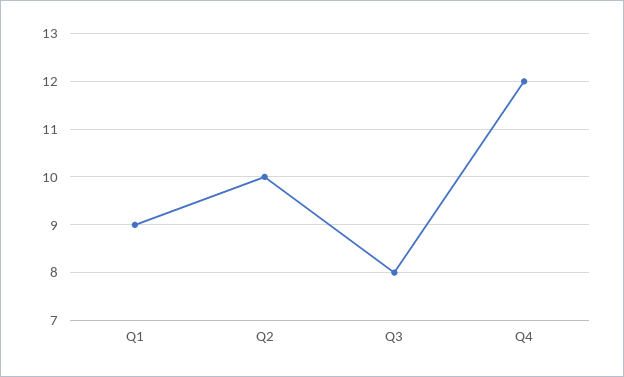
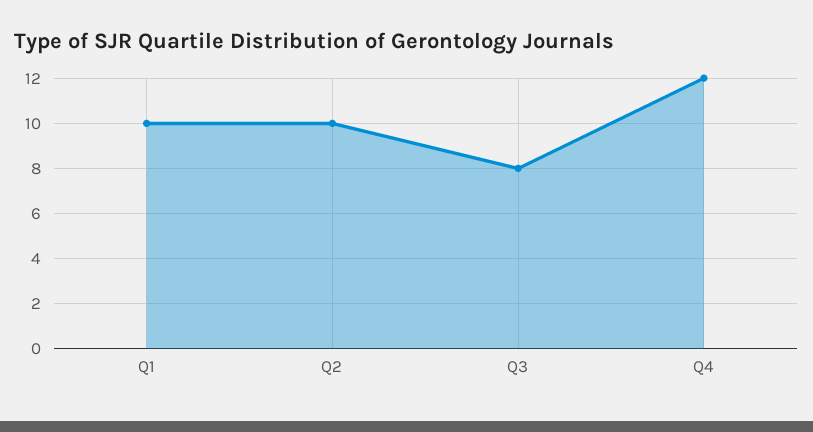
  {
-   "Q1": 9,
+   "Q1": 10,
    "Q2": 10,
    "Q3": 8,
    "Q4": 12
  }

